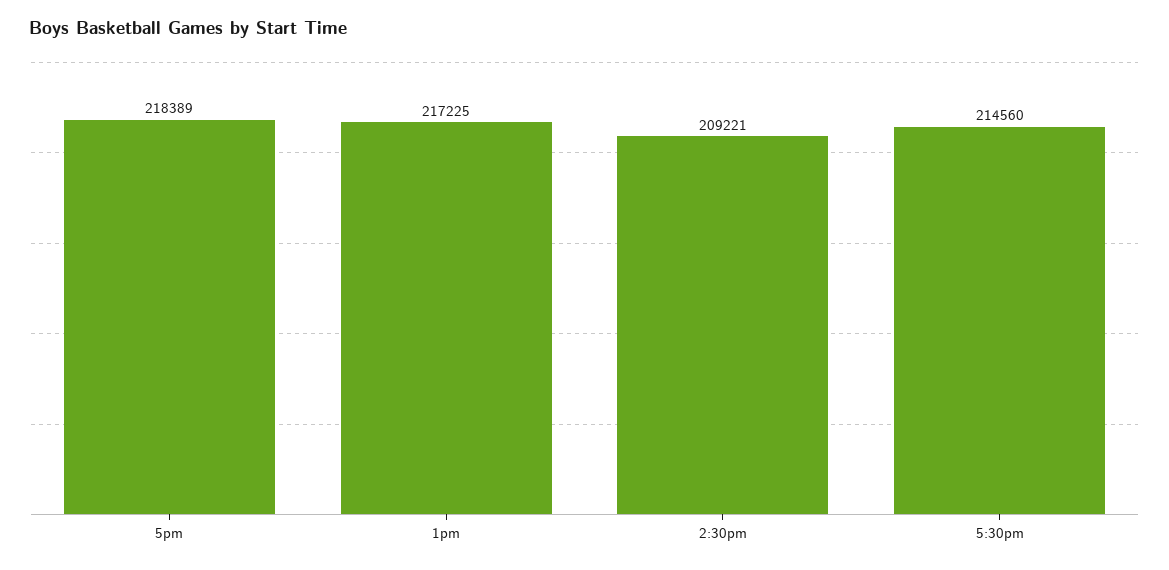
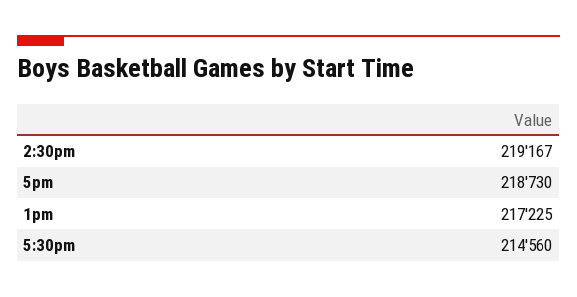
  {
-   "5pm": 218389,
+   "5pm": 218730,
    "1pm": 217225,
-   "2:30pm": 209221,
+   "2:30pm": 219167,
    "5:30pm": 214560
  }

